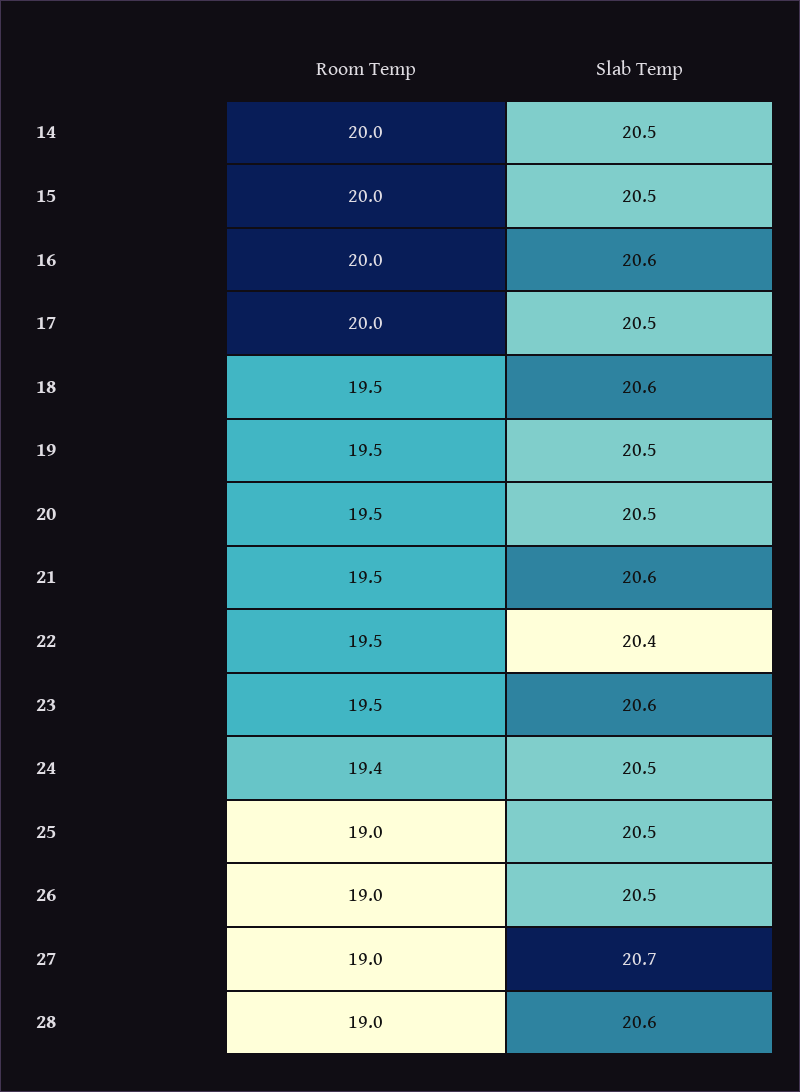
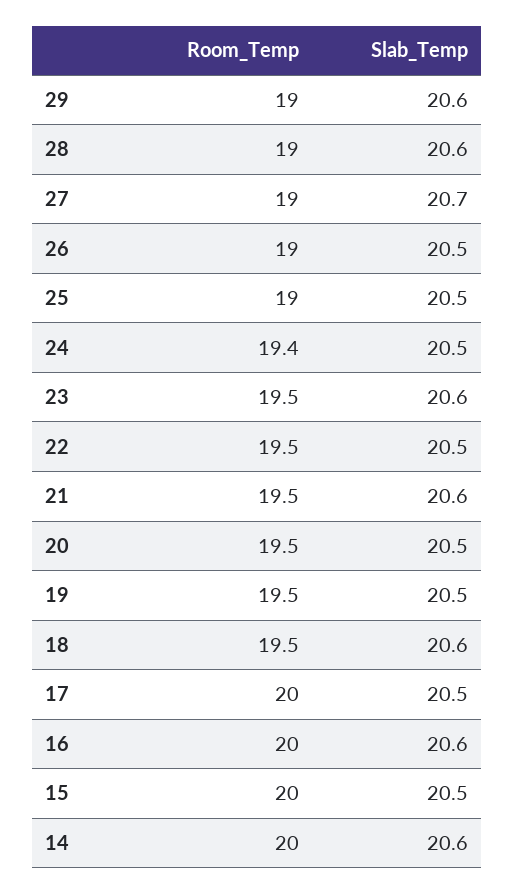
  {
    "Room Temp": {
      "14": 20,
      "15": 20,
      "16": 20,
      "17": 20,
      "18": 19.5,
      "19": 19.5,
      "20": 19.5,
      "21": 19.5,
      "22": 19.5,
      "23": 19.5,
      "24": 19.4,
      "25": 19,
      "26": 19,
      "27": 19,
-     "28": 19
+     "28": 19,
+     "29": 19
    },
    "Slab Temp": {
-     "14": 20.5,
+     "14": 20.6,
      "15": 20.5,
      "16": 20.6,
      "17": 20.5,
      "18": 20.6,
      "19": 20.5,
      "20": 20.5,
      "21": 20.6,
-     "22": 20.4,
+     "22": 20.5,
      "23": 20.6,
      "24": 20.5,
      "25": 20.5,
      "26": 20.5,
      "27": 20.7,
-     "28": 20.6
+     "28": 20.6,
+     "29": 20.6
    }
  }

